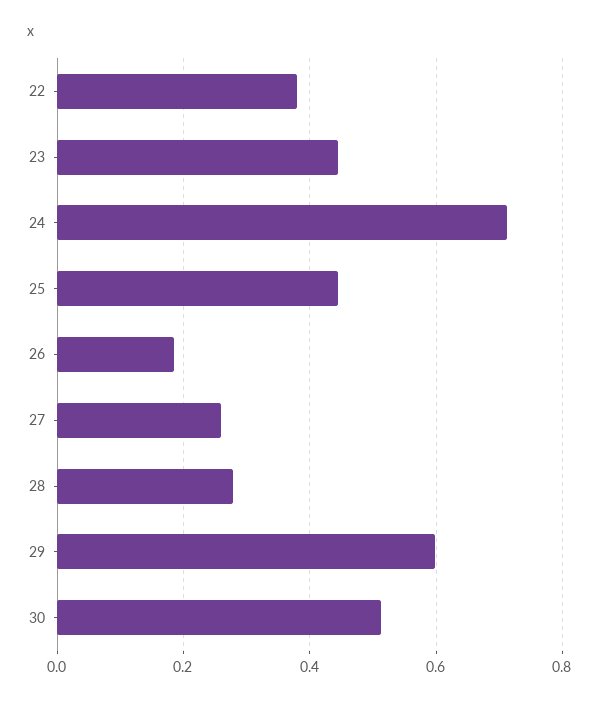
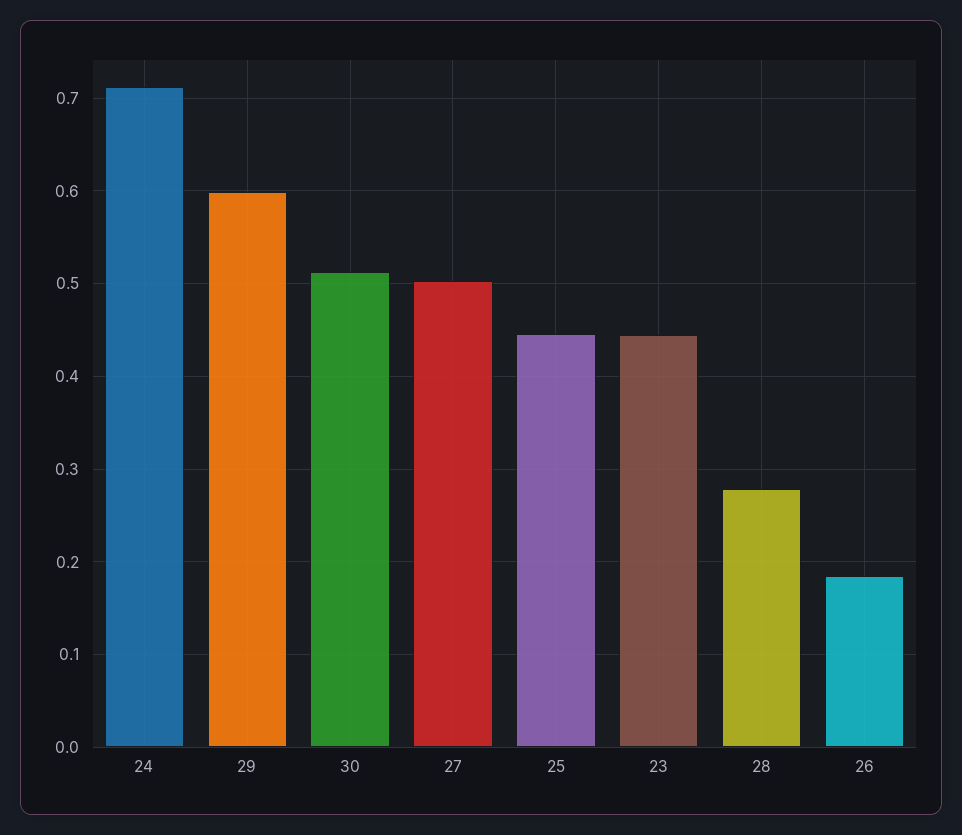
  {
-   "22": 0.38,
    "23": 0.44,
    "24": 0.71,
    "25": 0.45,
    "26": 0.18,
-   "27": 0.26,
+   "27": 0.5,
    "28": 0.28,
    "29": 0.6,
    "30": 0.51
  }

